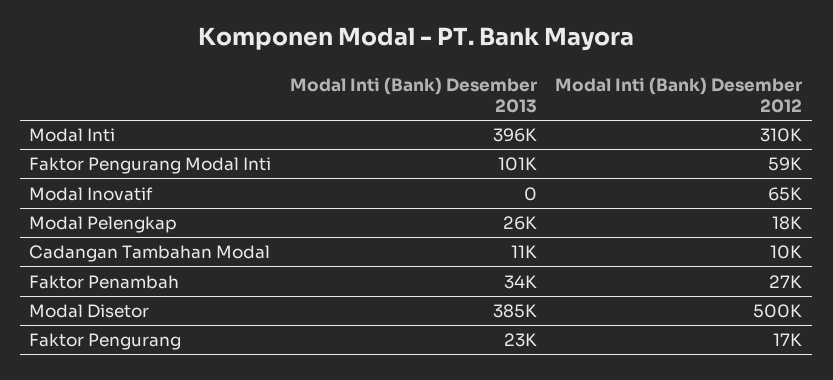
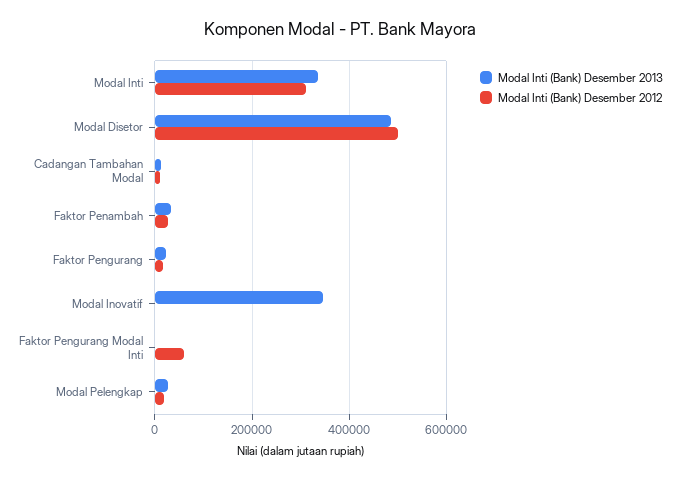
  {
    "Modal Inti (Bank) Desember 2013": {
-     "Modal Inti": 396000,
+     "Modal Inti": 340000,
-     "Faktor Pengurang Modal Inti": 101000,
+     "Faktor Pengurang Modal Inti": 0,
-     "Modal Inovatif": 0,
+     "Modal Inovatif": 340000,
      "Modal Pelengkap": 26000,
      "Cadangan Tambahan Modal": 11000,
      "Faktor Penambah": 34000,
-     "Modal Disetor": 385000,
+     "Modal Disetor": 480000,
      "Faktor Pengurang": 23000
    },
    "Modal Inti (Bank) Desember 2012": {
      "Modal Inti": 310000,
      "Faktor Pengurang Modal Inti": 59000,
-     "Modal Inovatif": 65000,
+     "Modal Inovatif": 0,
      "Modal Pelengkap": 18000,
      "Cadangan Tambahan Modal": 10000,
      "Faktor Penambah": 27000,
      "Modal Disetor": 500000,
      "Faktor Pengurang": 17000
    }
  }

